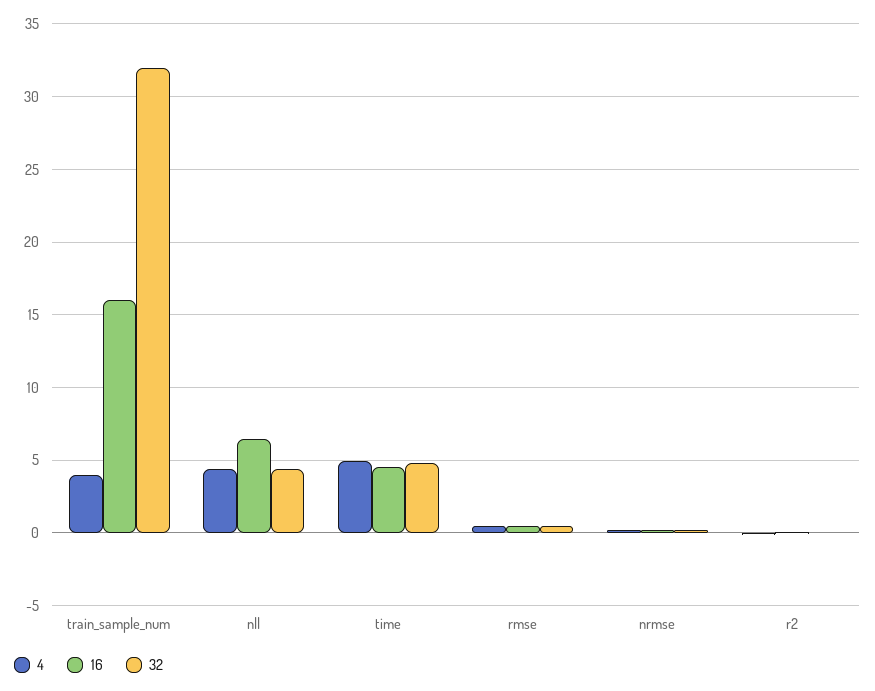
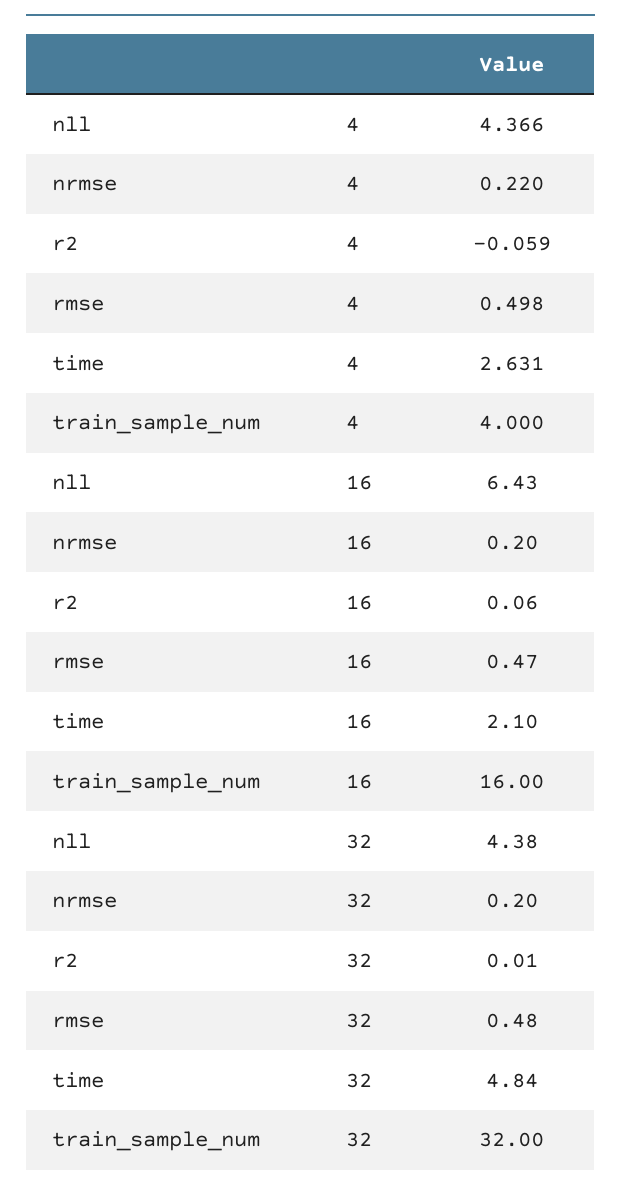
  {
    "4": {
      "train_sample_num": 4,
      "nll": 4.366,
-     "time": 5,
+     "time": 2.631,
      "rmse": 0.498,
      "nrmse": 0.22,
      "r2": -0.059
    },
    "16": {
      "train_sample_num": 16,
      "nll": 6.43,
-     "time": 4.5,
+     "time": 2.1,
      "rmse": 0.47,
      "nrmse": 0.2,
      "r2": 0.06
    },
    "32": {
      "train_sample_num": 32,
      "nll": 4.38,
      "time": 4.84,
      "rmse": 0.48,
      "nrmse": 0.2,
      "r2": 0.01
    }
  }

